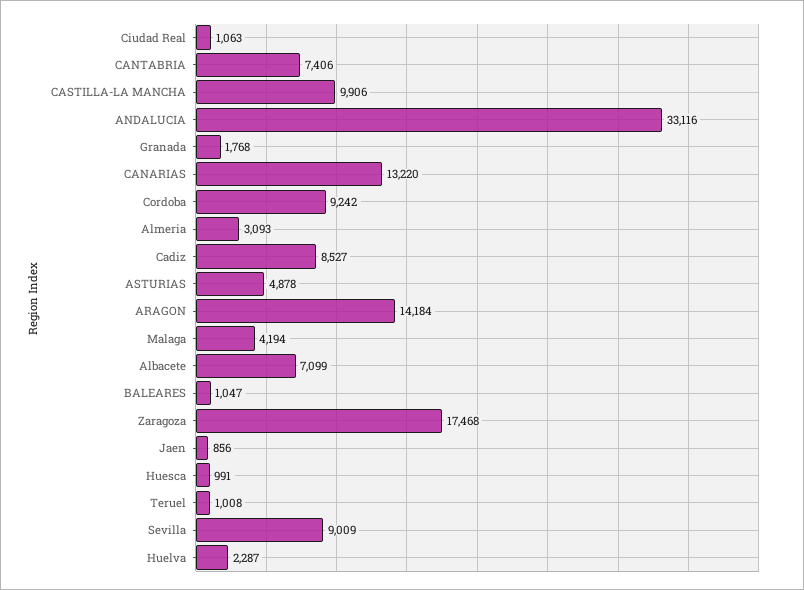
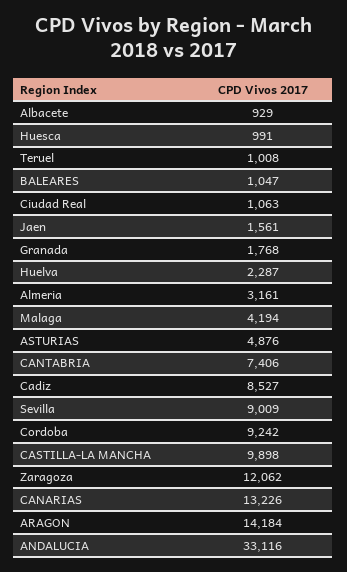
  {
    "Ciudad Real": 1063,
    "CANTABRIA": 7406,
-   "CASTILLA-LA MANCHA": 9906,
+   "CASTILLA-LA MANCHA": 9898,
    "ANDALUCIA": 33116,
    "Granada": 1768,
-   "CANARIAS": 13220,
+   "CANARIAS": 13226,
    "Cordoba": 9242,
-   "Almeria": 3093,
+   "Almeria": 3161,
    "Cadiz": 8527,
-   "ASTURIAS": 4878,
+   "ASTURIAS": 4876,
    "ARAGON": 14184,
    "Malaga": 4194,
-   "Albacete": 7099,
+   "Albacete": 929,
    "BALEARES": 1047,
-   "Zaragoza": 17468,
+   "Zaragoza": 12062,
-   "Jaen": 856,
+   "Jaen": 1561,
    "Huesca": 991,
    "Teruel": 1008,
    "Sevilla": 9009,
    "Huelva": 2287
  }

